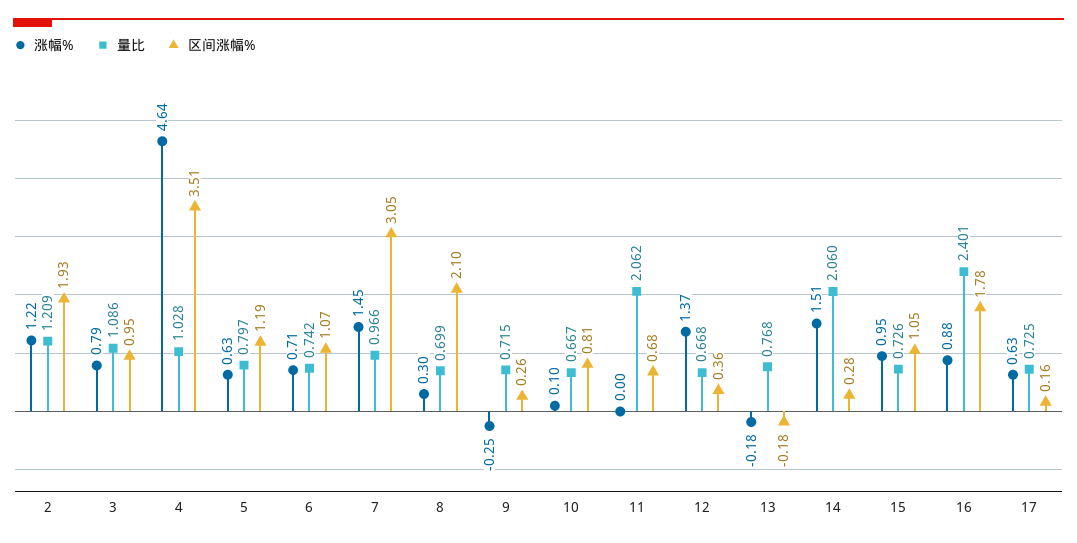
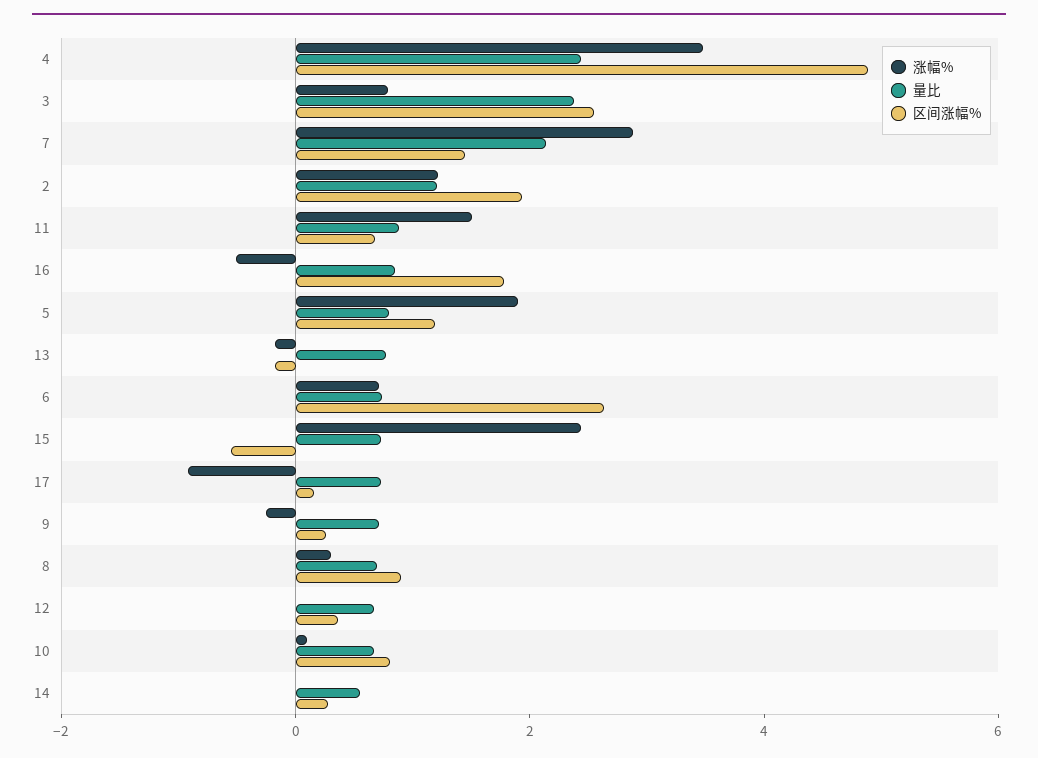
  {
    "涨幅%": {
      "2": 1.22,
      "3": 0.79,
-     "4": 4.64,
+     "4": 3.5,
-     "5": 0.63,
+     "5": 2,
      "6": 0.71,
-     "7": 1.45,
+     "7": 3,
      "8": 0.3,
      "9": -0.25,
      "10": 0.1,
-     "11": 0,
+     "11": 1.5,
-     "12": 1.37,
+     "12": 0,
      "13": -0.18,
-     "14": 1.51,
+     "14": 0,
-     "15": 0.95,
+     "15": 2.5,
-     "16": 0.88,
+     "16": -0.5,
-     "17": 0.63
+     "17": -1
    },
    "量比": {
      "2": 1.209,
-     "3": 1.086,
+     "3": 2.5,
-     "4": 1.028,
+     "4": 2.5,
      "5": 0.797,
      "6": 0.742,
-     "7": 0.966,
+     "7": 2,
      "8": 0.699,
      "9": 0.715,
      "10": 0.667,
-     "11": 2.062,
+     "11": 1,
      "12": 0.668,
      "13": 0.768,
-     "14": 2.06,
+     "14": 0.5,
      "15": 0.726,
-     "16": 2.401,
+     "16": 1,
      "17": 0.725
    },
    "区间涨幅%": {
      "2": 1.93,
-     "3": 0.95,
+     "3": 2.5,
-     "4": 3.51,
+     "4": 5,
      "5": 1.19,
-     "6": 1.07,
+     "6": 2.5,
-     "7": 3.05,
+     "7": 1.5,
-     "8": 2.1,
+     "8": 1,
      "9": 0.26,
      "10": 0.81,
      "11": 0.68,
      "12": 0.36,
      "13": -0.18,
      "14": 0.28,
-     "15": 1.05,
+     "15": -0.5,
      "16": 1.78,
      "17": 0.16
    }
  }

